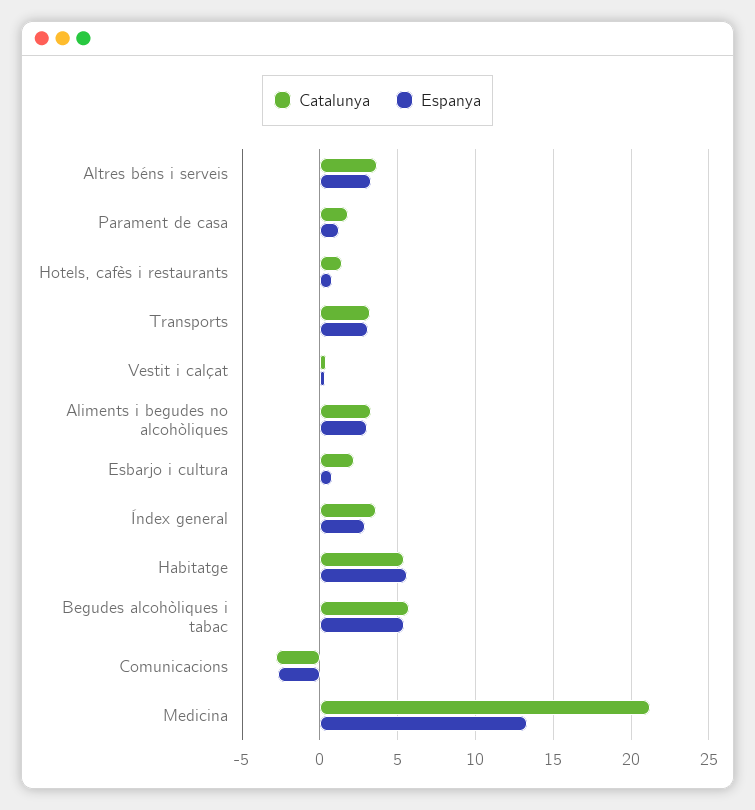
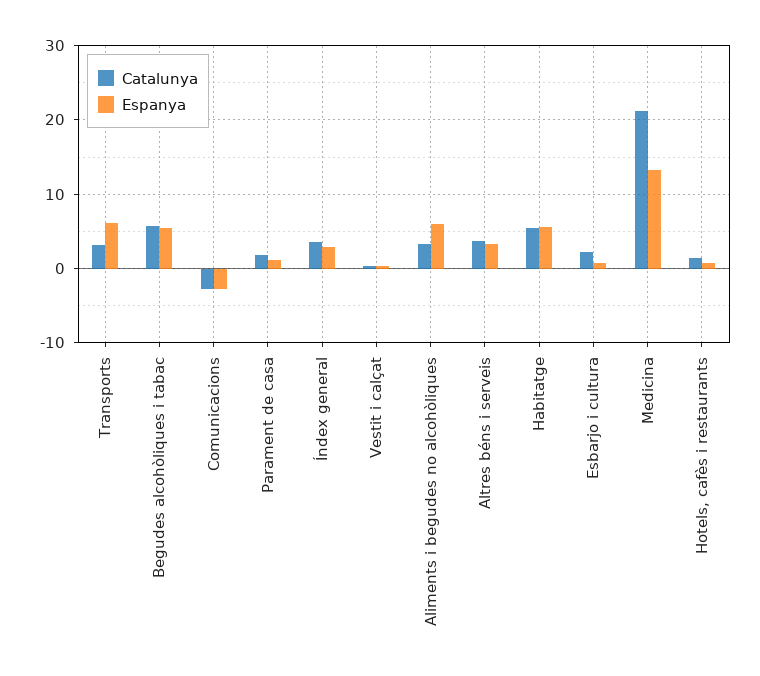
  {
    "Catalunya": {
      "Altres béns i serveis": 3.5,
      "Parament de casa": 2,
      "Hotels, cafès i restaurants": 1.5,
      "Transports": 3,
      "Vestit i calçat": 0.5,
      "Aliments i begudes no alcohòliques": 3.5,
      "Esbarjo i cultura": 2,
      "Índex general": 3.5,
      "Habitatge": 5.5,
      "Begudes alcohòliques i tabac": 5.5,
      "Comunicacions": -3,
      "Medicina": 21
    },
    "Espanya": {
      "Altres béns i serveis": 3.5,
      "Parament de casa": 1,
      "Hotels, cafès i restaurants": 1,
-     "Transports": 3,
+     "Transports": 6,
      "Vestit i calçat": 0.5,
-     "Aliments i begudes no alcohòliques": 3,
+     "Aliments i begudes no alcohòliques": 6,
      "Esbarjo i cultura": 1,
      "Índex general": 3,
      "Habitatge": 5.5,
      "Begudes alcohòliques i tabac": 5.5,
      "Comunicacions": -2.5,
      "Medicina": 13.5
    }
  }

